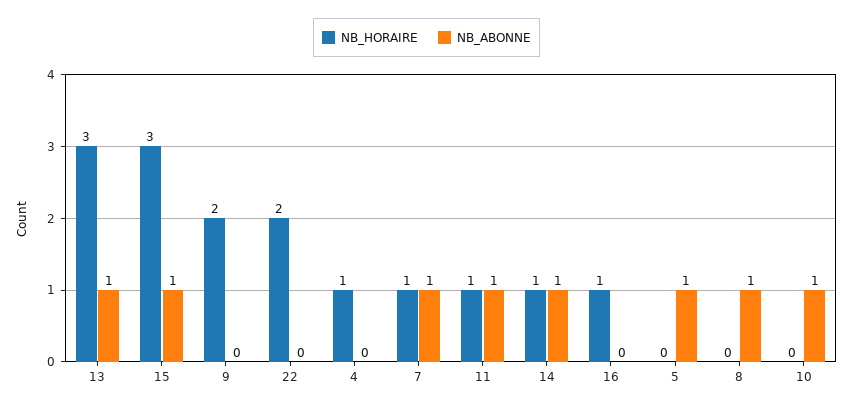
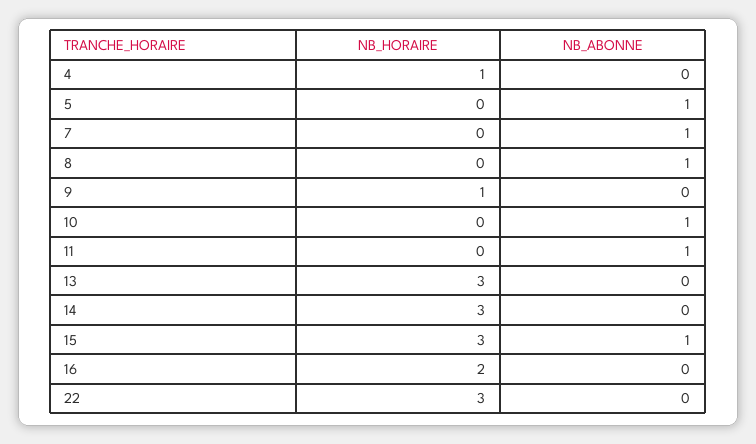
  {
    "NB_HORAIRE": {
      "13": 3,
      "15": 3,
-     "9": 2,
+     "9": 1,
-     "22": 2,
+     "22": 3,
      "4": 1,
-     "7": 1,
+     "7": 0,
-     "11": 1,
+     "11": 0,
-     "14": 1,
+     "14": 3,
-     "16": 1,
+     "16": 2,
      "5": 0,
      "8": 0,
      "10": 0
    },
    "NB_ABONNE": {
-     "13": 1,
+     "13": 0,
      "15": 1,
      "9": 0,
      "22": 0,
      "4": 0,
      "7": 1,
      "11": 1,
-     "14": 1,
+     "14": 0,
      "16": 0,
      "5": 1,
      "8": 1,
      "10": 1
    }
  }

